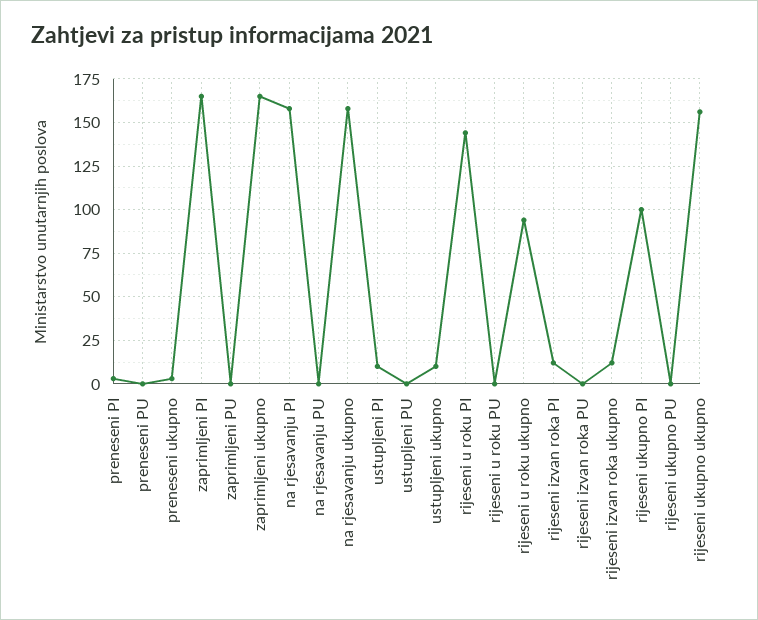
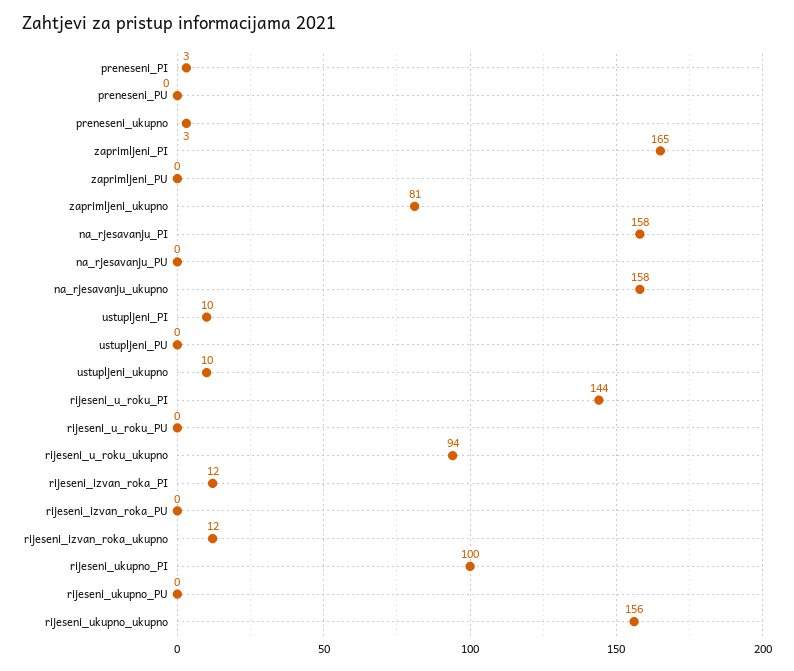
  {
    "preneseni PI": 3,
    "preneseni PU": 0,
    "preneseni ukupno": 3,
    "zaprimljeni PI": 165,
    "zaprimljeni PU": 0,
-   "zaprimljeni ukupno": 165,
+   "zaprimljeni ukupno": 81,
    "na rjesavanju PI": 158,
    "na rjesavanju PU": 0,
    "na rjesavanju ukupno": 158,
    "ustupljeni PI": 10,
    "ustupljeni PU": 0,
    "ustupljeni ukupno": 10,
    "rijeseni u roku PI": 144,
    "rijeseni u roku PU": 0,
    "rijeseni u roku ukupno": 94,
    "rijeseni izvan roka PI": 12,
    "rijeseni izvan roka PU": 0,
    "rijeseni izvan roka ukupno": 12,
    "rijeseni ukupno PI": 100,
    "rijeseni ukupno PU": 0,
    "rijeseni ukupno ukupno": 156
  }

